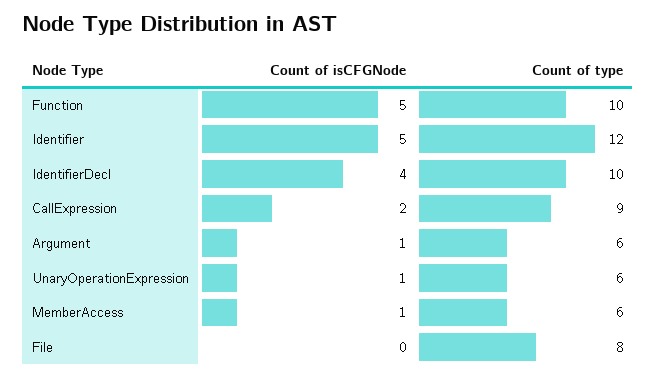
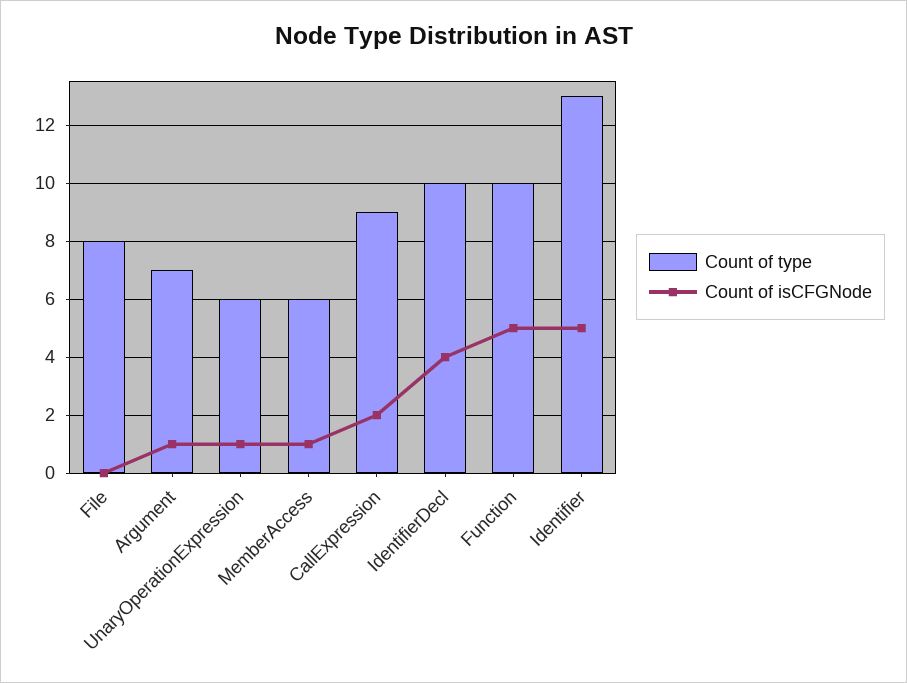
  {
    "Count of isCFGNode": {
      "Function": 5,
      "Identifier": 5,
      "IdentifierDecl": 4,
      "CallExpression": 2,
      "Argument": 1,
      "UnaryOperationExpression": 1,
      "MemberAccess": 1,
      "File": 0
    },
    "Count of type": {
      "Function": 10,
-     "Identifier": 12,
+     "Identifier": 13,
      "IdentifierDecl": 10,
      "CallExpression": 9,
-     "Argument": 6,
+     "Argument": 7,
      "UnaryOperationExpression": 6,
      "MemberAccess": 6,
      "File": 8
    }
  }

